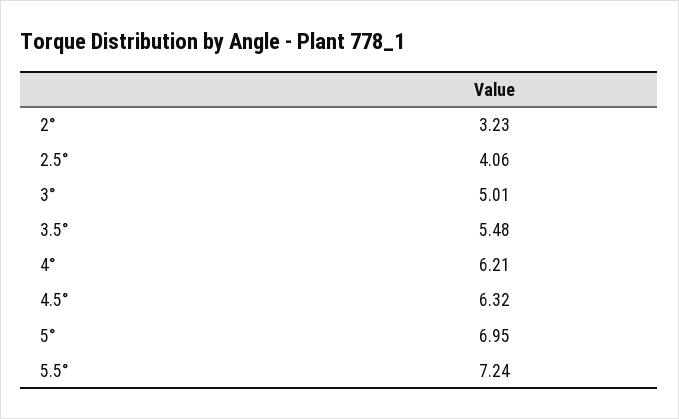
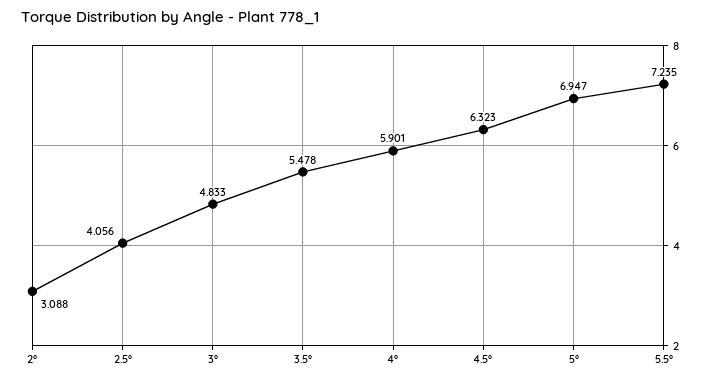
  {
-   "2°": 3.23,
+   "2°": 3.088,
    "2.5°": 4.056,
-   "3°": 5.01,
+   "3°": 4.833,
    "3.5°": 5.478,
-   "4°": 6.21,
+   "4°": 5.901,
    "4.5°": 6.323,
    "5°": 6.947,
    "5.5°": 7.235
  }

